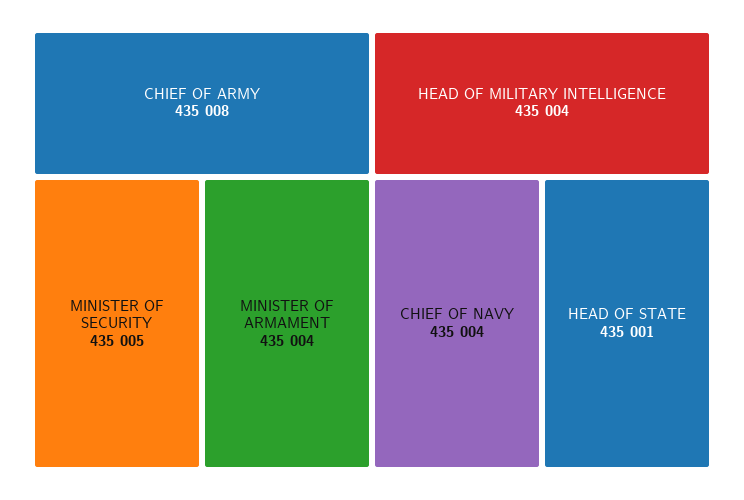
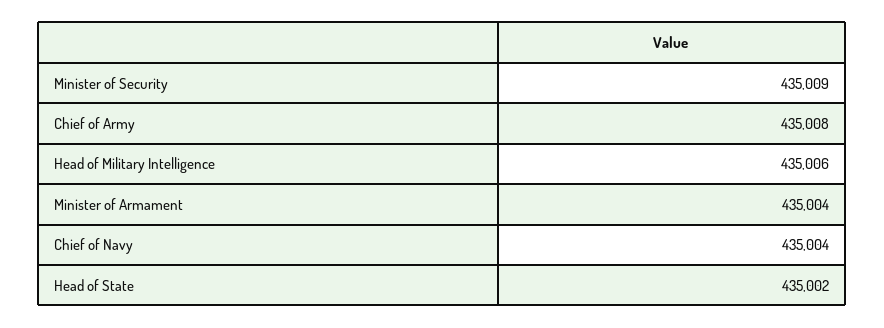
  {
    "CHIEF OF ARMY": 435008,
-   "MINISTER OF SECURITY": 435005,
+   "MINISTER OF SECURITY": 435009,
    "MINISTER OF ARMAMENT": 435004,
-   "HEAD OF MILITARY INTELLIGENCE": 435004,
+   "HEAD OF MILITARY INTELLIGENCE": 435006,
    "CHIEF OF NAVY": 435004,
-   "HEAD OF STATE": 435001
+   "HEAD OF STATE": 435002
  }

